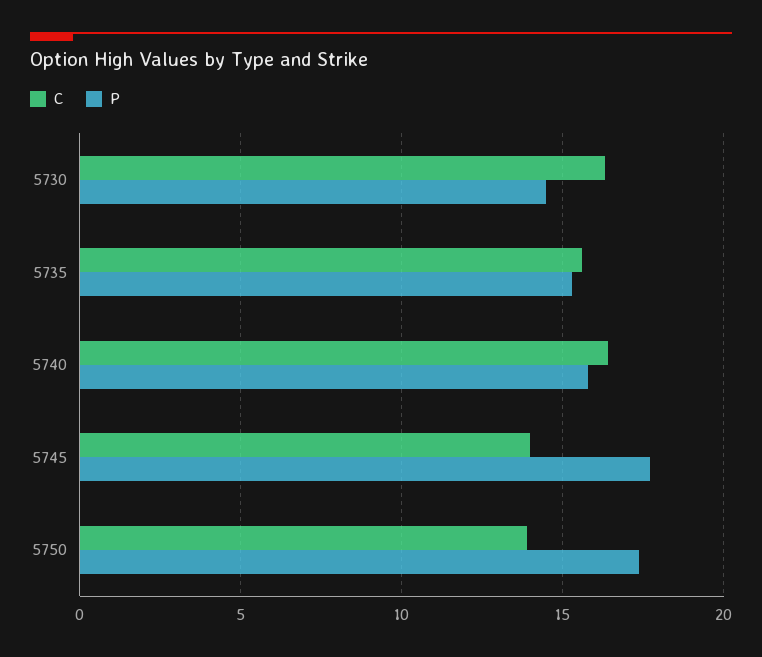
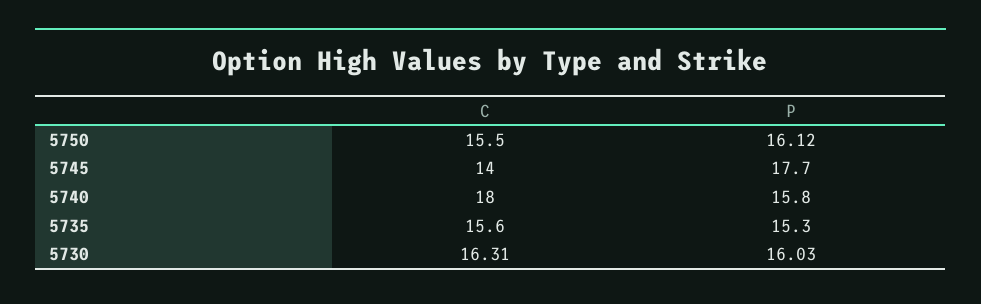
  {
    "C": {
      "5730": 16.31,
      "5735": 15.6,
-     "5740": 16.5,
+     "5740": 18,
      "5745": 14,
-     "5750": 14
+     "5750": 15.5
    },
    "P": {
-     "5730": 14.5,
+     "5730": 16.03,
      "5735": 15.3,
      "5740": 15.8,
      "5745": 17.7,
-     "5750": 17.5
+     "5750": 16.12
    }
  }

